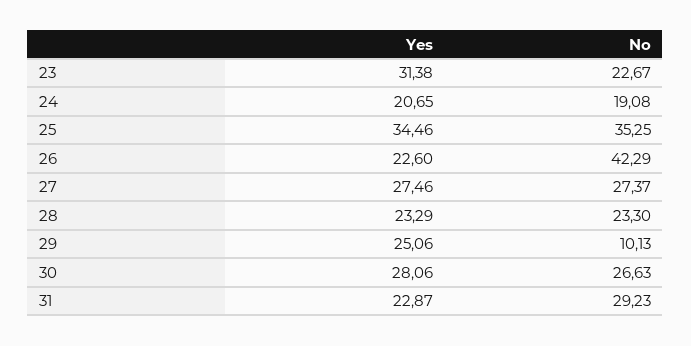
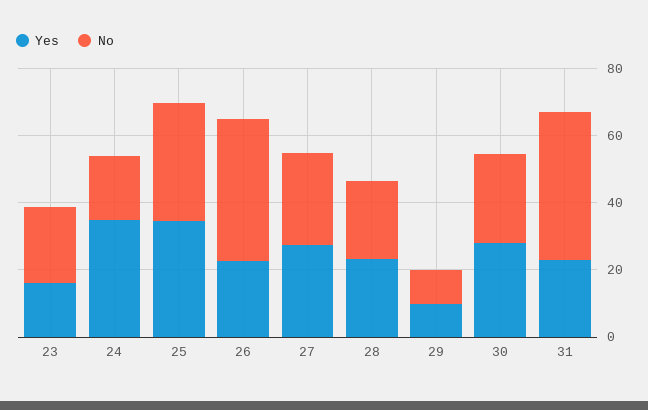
  {
    "Yes": {
-     "23": 31.38,
+     "23": 15,
-     "24": 20.65,
+     "24": 35,
      "25": 34.46,
      "26": 22.6,
      "27": 27.46,
      "28": 23.29,
-     "29": 25.06,
+     "29": 10,
      "30": 28.06,
      "31": 22.87
    },
    "No": {
      "23": 22.67,
      "24": 19.08,
      "25": 35.25,
      "26": 42.29,
      "27": 27.37,
      "28": 23.3,
      "29": 10.13,
      "30": 26.63,
-     "31": 29.23
+     "31": 45
    }
  }

